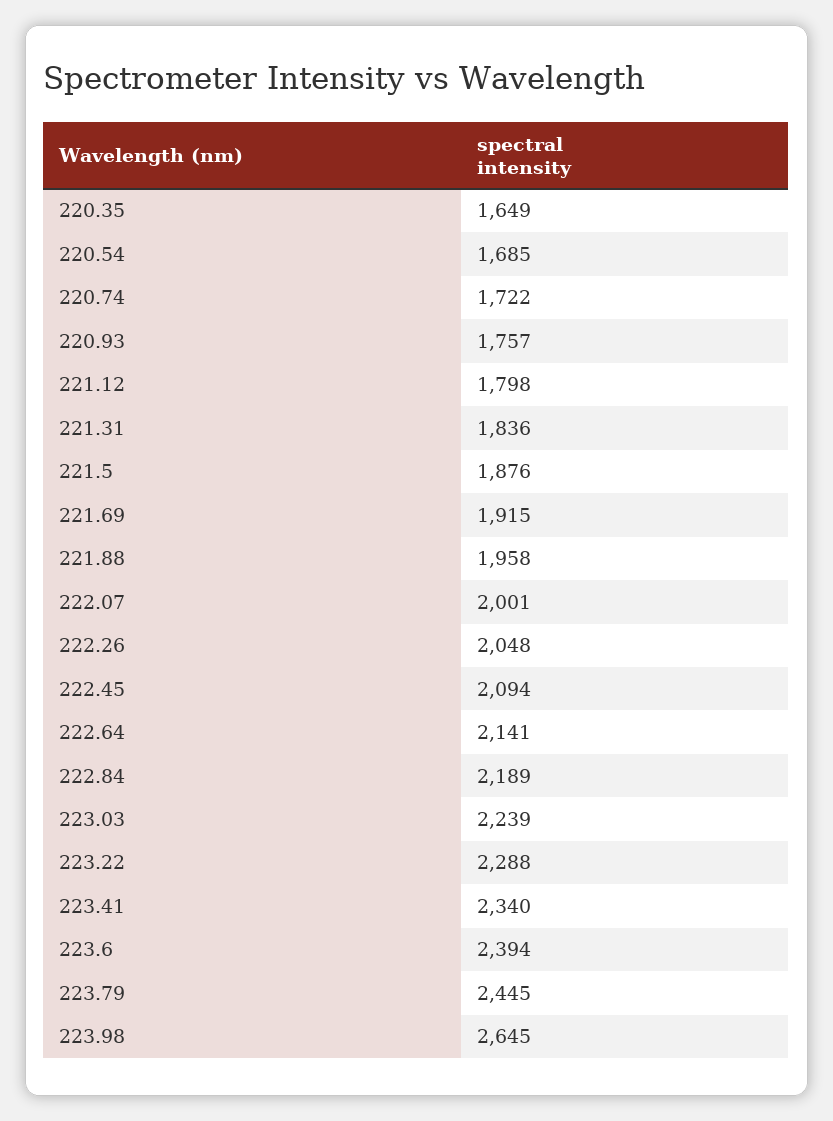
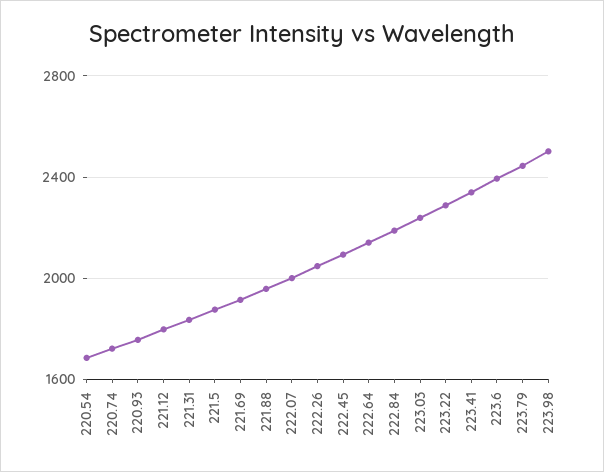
  {
-   "220.35": 1649,
    "220.54": 1685,
    "220.74": 1722,
    "220.93": 1757,
    "221.12": 1798,
    "221.31": 1836,
    "221.5": 1876,
    "221.69": 1915,
    "221.88": 1958,
    "222.07": 2001,
    "222.26": 2048,
    "222.45": 2094,
    "222.64": 2141,
    "222.84": 2189,
    "223.03": 2239,
    "223.22": 2288,
    "223.41": 2340,
    "223.6": 2394,
    "223.79": 2445,
-   "223.98": 2645
+   "223.98": 2500
  }

